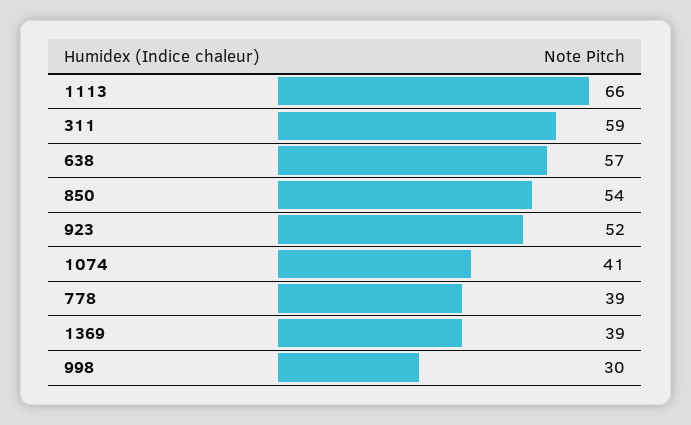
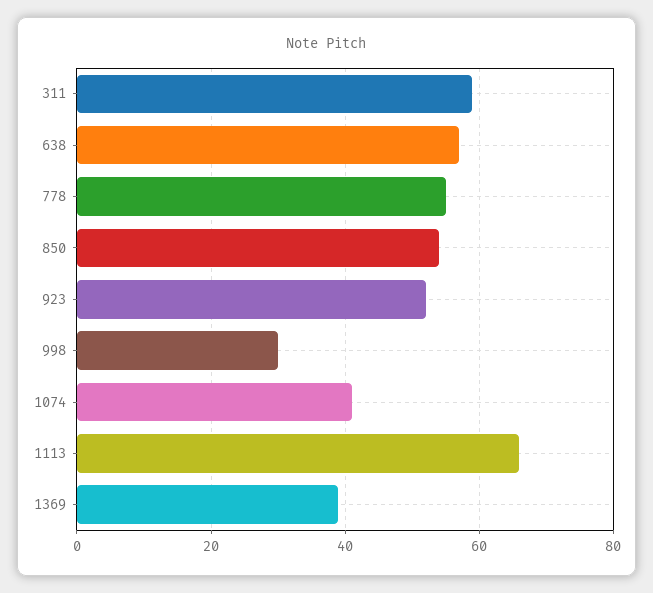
  {
    "1113": 66,
    "311": 59,
    "638": 57,
    "850": 54,
    "923": 52,
    "1074": 41,
-   "778": 39,
+   "778": 55,
    "1369": 39,
    "998": 30
  }

